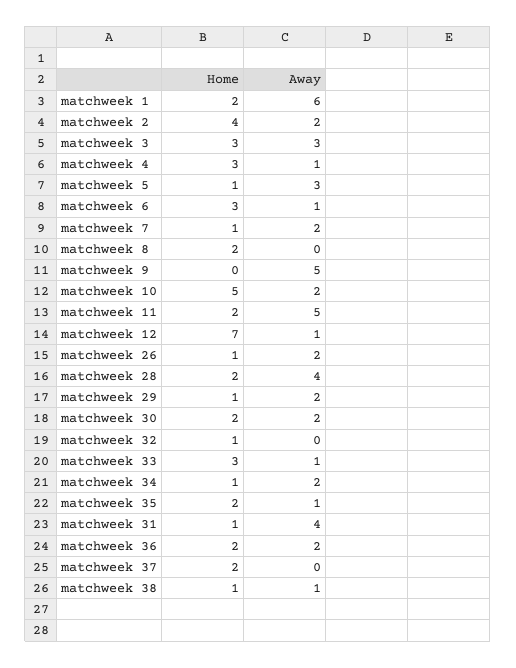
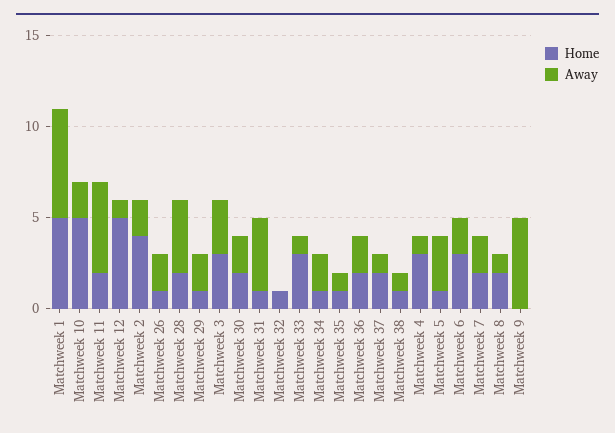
  {
    "Home": {
-     "matchweek 1": 2,
+     "matchweek 1": 5,
      "matchweek 2": 4,
      "matchweek 3": 3,
      "matchweek 4": 3,
      "matchweek 5": 1,
      "matchweek 6": 3,
-     "matchweek 7": 1,
+     "matchweek 7": 2,
      "matchweek 8": 2,
      "matchweek 9": 0,
      "matchweek 10": 5,
      "matchweek 11": 2,
-     "matchweek 12": 7,
+     "matchweek 12": 5,
      "matchweek 26": 1,
      "matchweek 28": 2,
      "matchweek 29": 1,
      "matchweek 30": 2,
      "matchweek 32": 1,
      "matchweek 33": 3,
      "matchweek 34": 1,
-     "matchweek 35": 2,
+     "matchweek 35": 1,
      "matchweek 31": 1,
      "matchweek 36": 2,
      "matchweek 37": 2,
      "matchweek 38": 1
    },
    "Away": {
      "matchweek 1": 6,
      "matchweek 2": 2,
      "matchweek 3": 3,
      "matchweek 4": 1,
      "matchweek 5": 3,
-     "matchweek 6": 1,
+     "matchweek 6": 2,
      "matchweek 7": 2,
-     "matchweek 8": 0,
+     "matchweek 8": 1,
      "matchweek 9": 5,
      "matchweek 10": 2,
      "matchweek 11": 5,
      "matchweek 12": 1,
      "matchweek 26": 2,
      "matchweek 28": 4,
      "matchweek 29": 2,
      "matchweek 30": 2,
      "matchweek 32": 0,
      "matchweek 33": 1,
      "matchweek 34": 2,
      "matchweek 35": 1,
      "matchweek 31": 4,
      "matchweek 36": 2,
-     "matchweek 37": 0,
+     "matchweek 37": 1,
      "matchweek 38": 1
    }
  }

